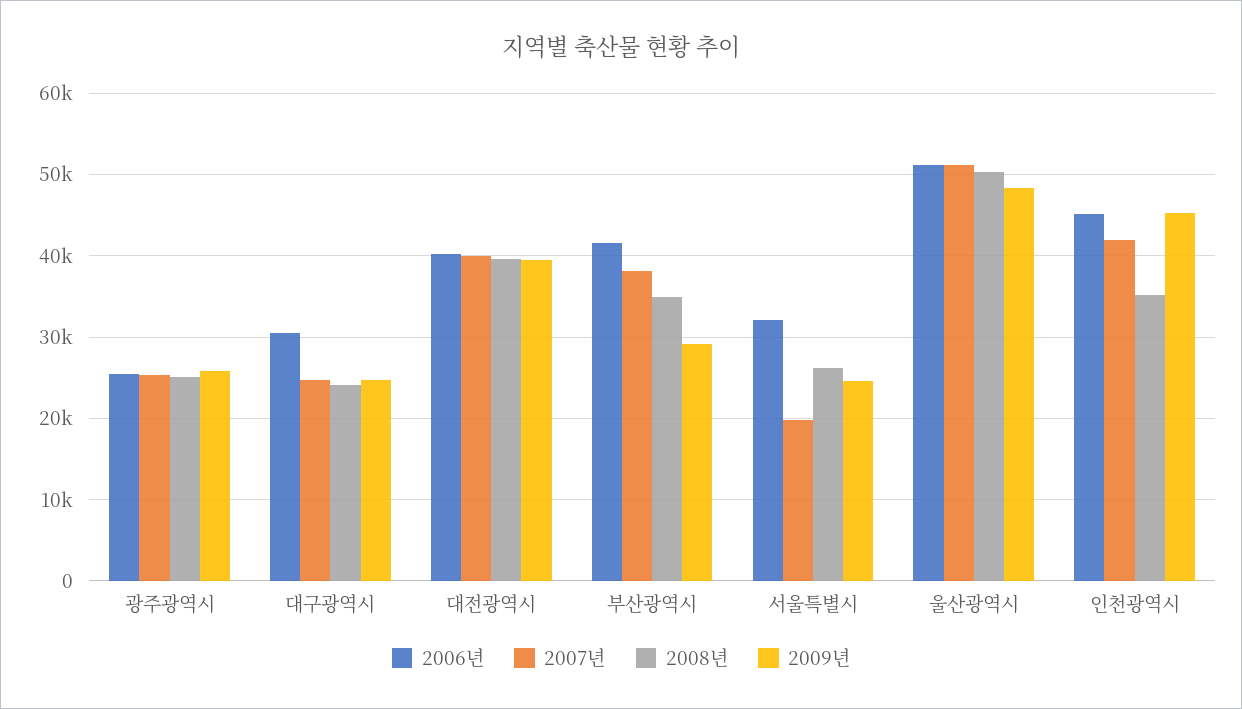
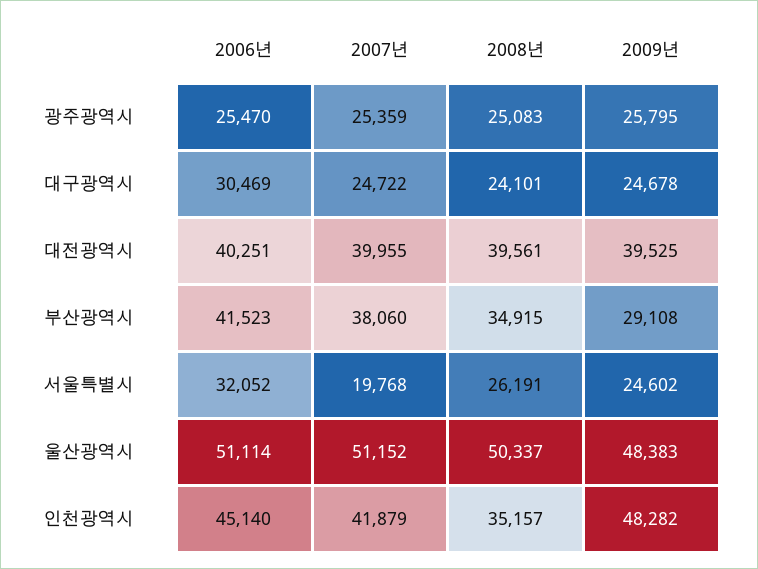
  {
    "2006년": {
      "광주광역시": 25470,
      "대구광역시": 30469,
      "대전광역시": 40251,
      "부산광역시": 41523,
      "서울특별시": 32052,
      "울산광역시": 51114,
      "인천광역시": 45140
    },
    "2007년": {
      "광주광역시": 25359,
      "대구광역시": 24722,
      "대전광역시": 39955,
      "부산광역시": 38060,
      "서울특별시": 19768,
      "울산광역시": 51152,
      "인천광역시": 41879
    },
    "2008년": {
      "광주광역시": 25083,
      "대구광역시": 24101,
      "대전광역시": 39561,
      "부산광역시": 34915,
      "서울특별시": 26191,
      "울산광역시": 50337,
      "인천광역시": 35157
    },
    "2009년": {
      "광주광역시": 25795,
      "대구광역시": 24678,
      "대전광역시": 39525,
      "부산광역시": 29108,
      "서울특별시": 24602,
      "울산광역시": 48383,
-     "인천광역시": 45000
+     "인천광역시": 48282
    }
  }

